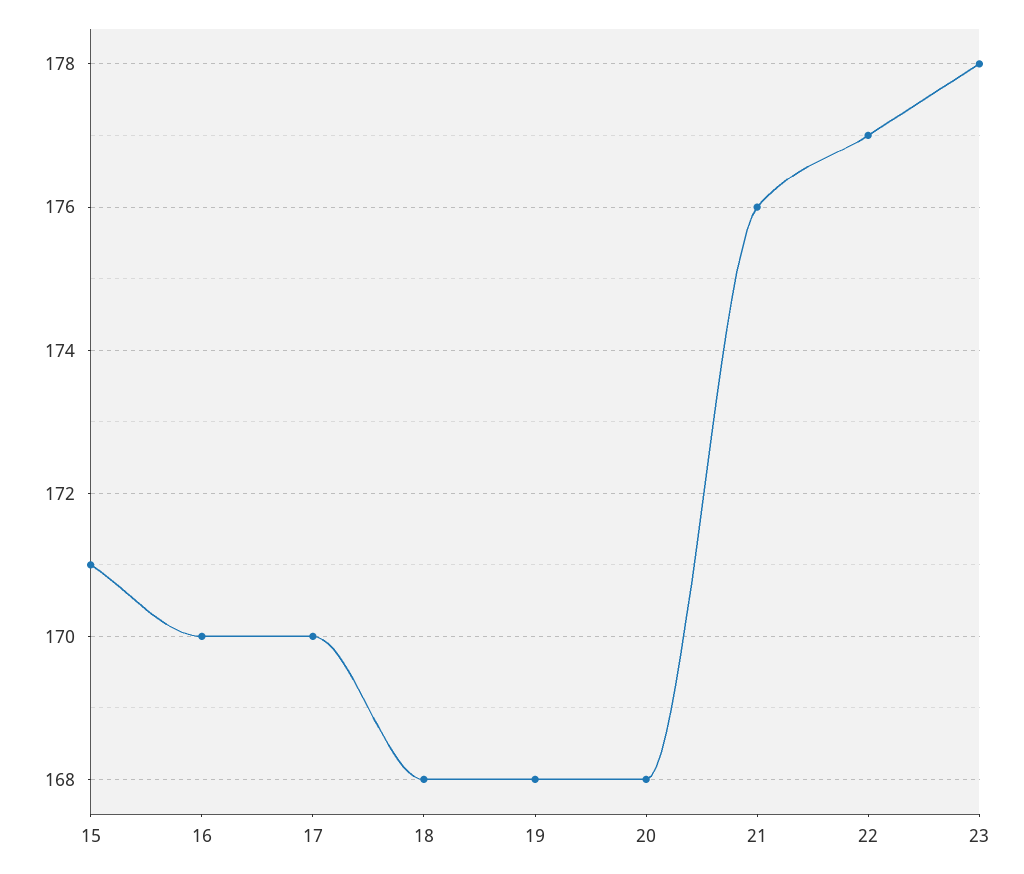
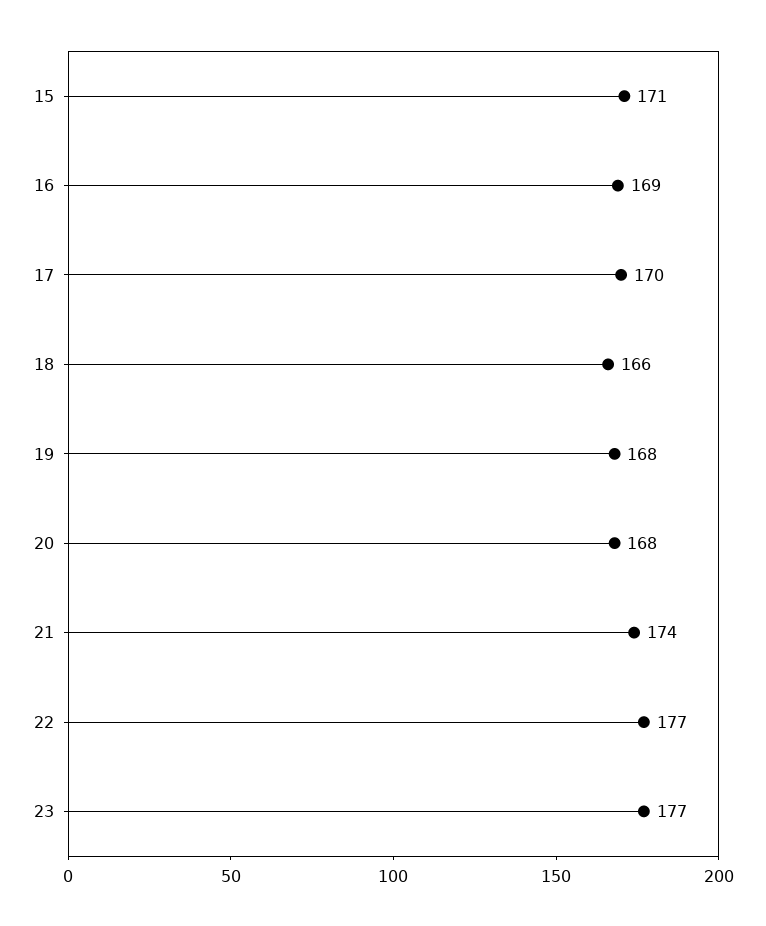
  {
    "15": 171,
-   "16": 170,
+   "16": 169,
    "17": 170,
-   "18": 168,
+   "18": 166,
    "19": 168,
    "20": 168,
-   "21": 176,
+   "21": 174,
    "22": 177,
-   "23": 178
+   "23": 177
  }

